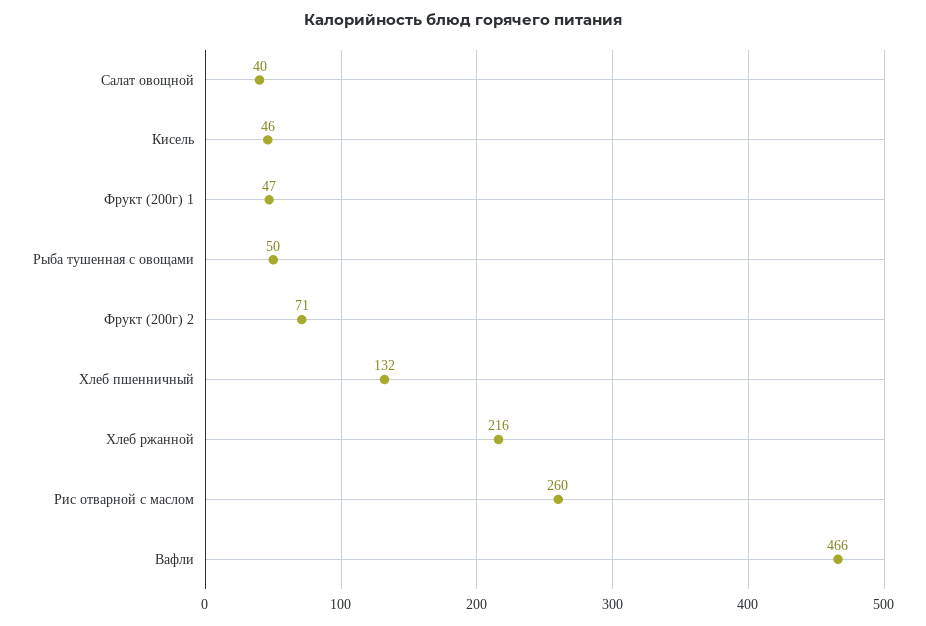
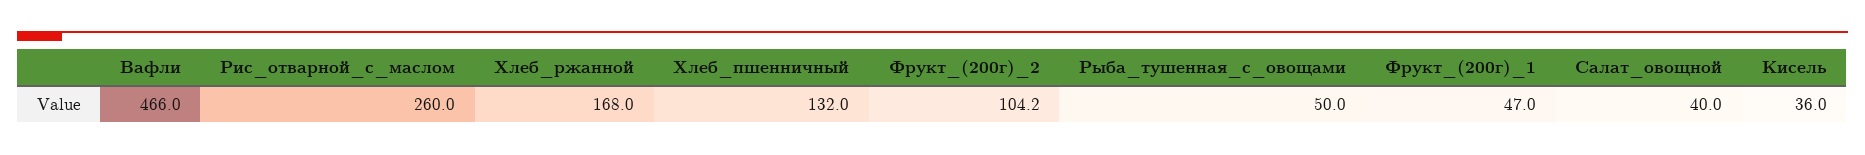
  {
    "Салат овощной": 40,
-   "Кисель": 46,
+   "Кисель": 36,
    "Фрукт (200г) 1": 47,
    "Рыба тушенная с овощами": 50,
-   "Фрукт (200г) 2": 71,
+   "Фрукт (200г) 2": 104.2,
    "Хлеб пшенничный": 132,
-   "Хлеб ржанной": 216,
+   "Хлеб ржанной": 168,
    "Рис отварной с маслом": 260,
    "Вафли": 466
  }

